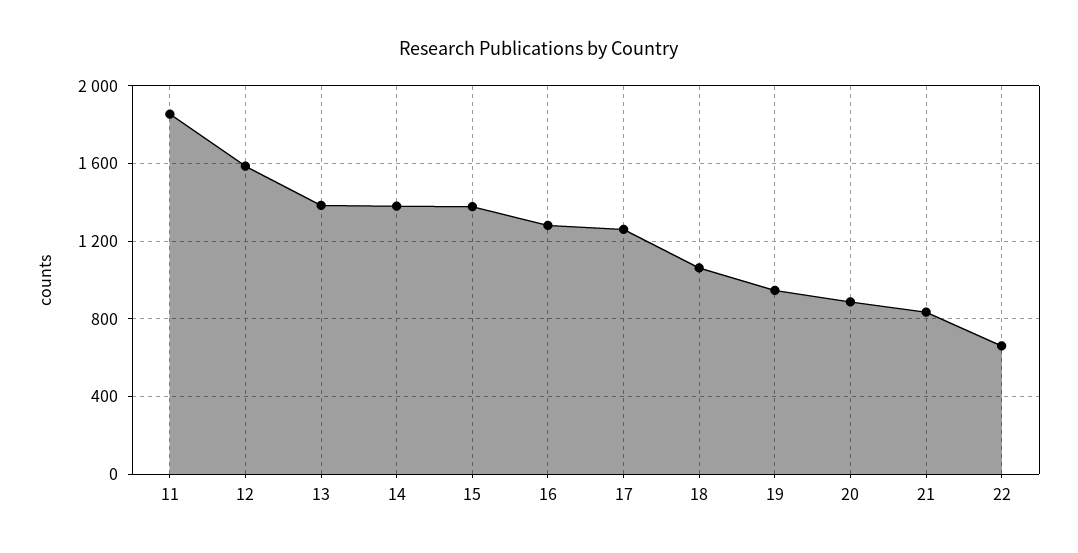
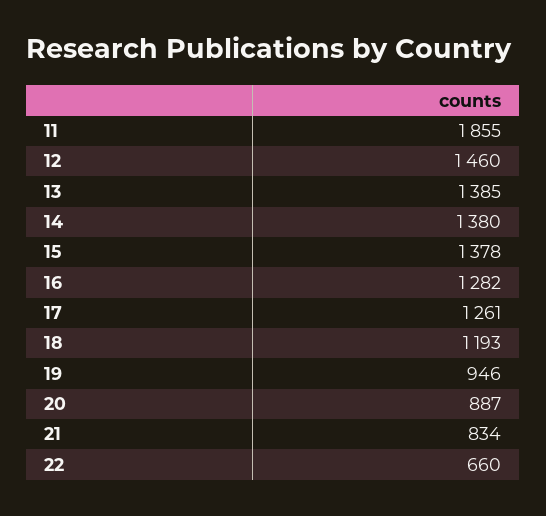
  {
    "11": 1855,
-   "12": 1600,
+   "12": 1460,
    "13": 1385,
    "14": 1380,
    "15": 1378,
    "16": 1282,
    "17": 1261,
-   "18": 1050,
+   "18": 1193,
    "19": 946,
    "20": 887,
    "21": 834,
    "22": 660
  }

